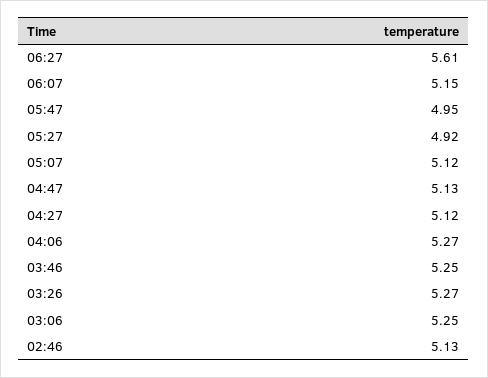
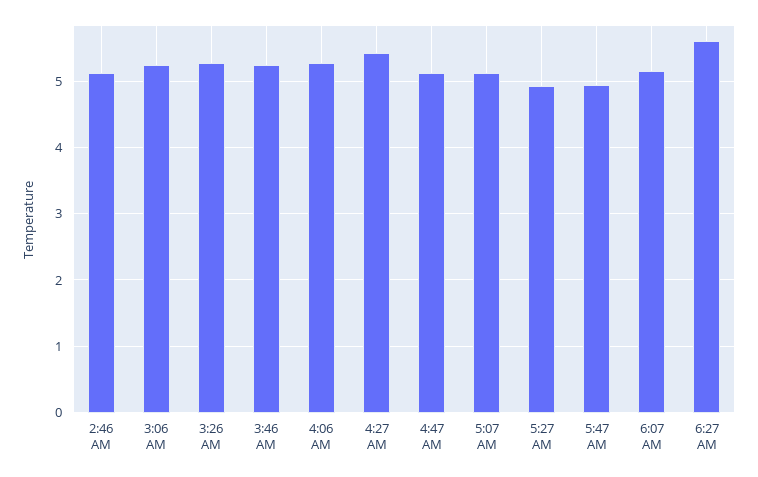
  {
    "06:27": 5.61,
    "06:07": 5.15,
    "05:47": 4.95,
    "05:27": 4.92,
    "05:07": 5.12,
    "04:47": 5.13,
-   "04:27": 5.12,
+   "04:27": 5.4,
    "04:06": 5.27,
    "03:46": 5.25,
    "03:26": 5.27,
    "03:06": 5.25,
    "02:46": 5.13
  }

